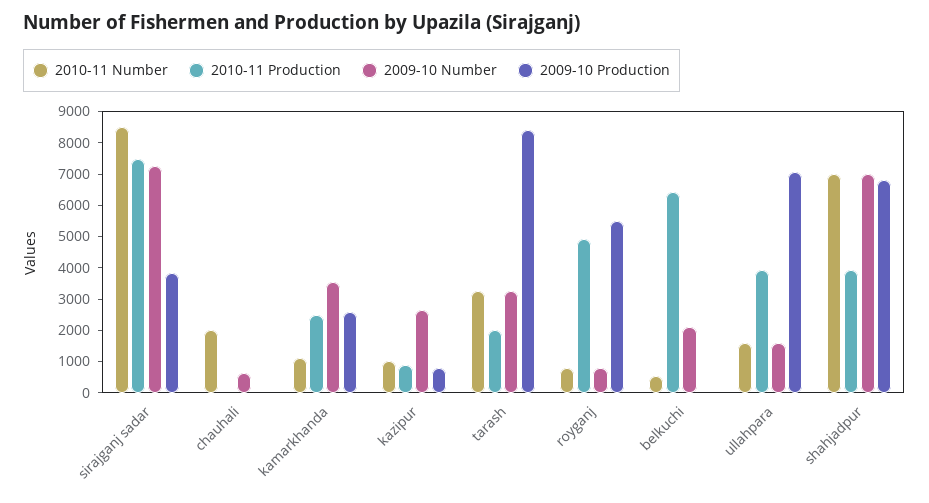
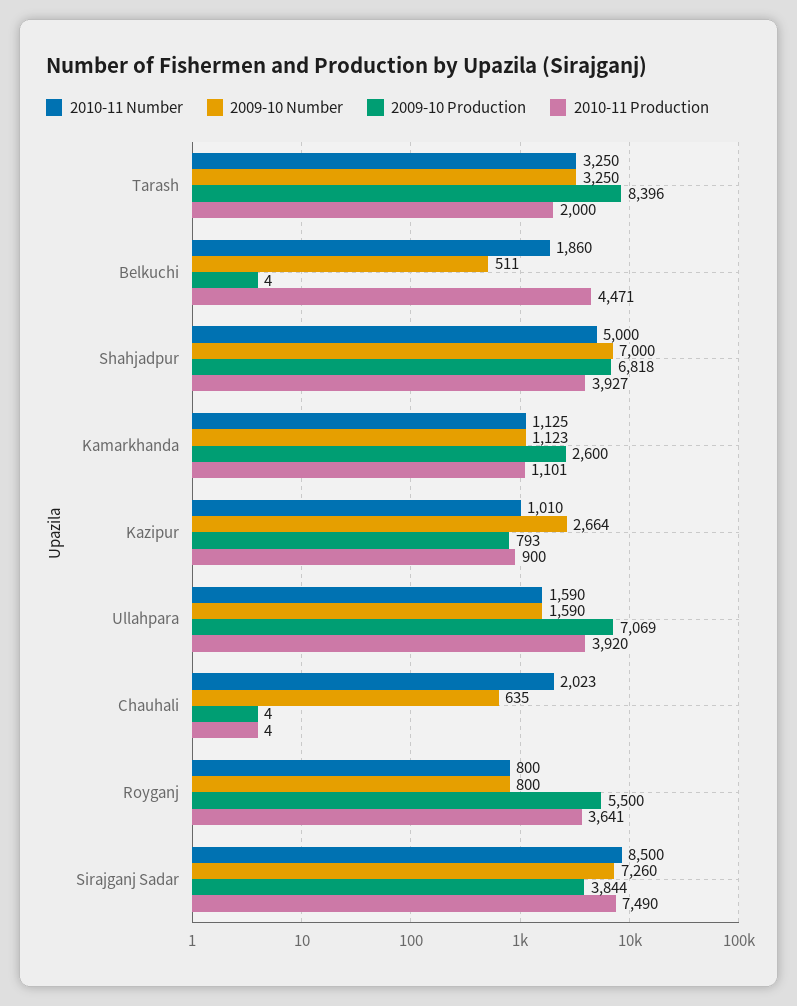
  {
    "2010-11 Number": {
      "sirajganj sadar": 8500,
      "chauhali": 2023,
      "kamarkhanda": 1125,
      "kazipur": 1010,
      "tarash": 3250,
      "royganj": 800,
-     "belkuchi": 500,
+     "belkuchi": 1860,
      "ullahpara": 1590,
-     "shahjadpur": 7000
+     "shahjadpur": 5000
    },
    "2010-11 Production": {
      "sirajganj sadar": 7490,
      "chauhali": 4,
-     "kamarkhanda": 2500,
+     "kamarkhanda": 1101,
      "kazipur": 900,
      "tarash": 2000,
-     "royganj": 5000,
+     "royganj": 3641,
-     "belkuchi": 6500,
+     "belkuchi": 4471,
      "ullahpara": 3920,
      "shahjadpur": 3927
    },
    "2009-10 Number": {
      "sirajganj sadar": 7260,
      "chauhali": 635,
-     "kamarkhanda": 3500,
+     "kamarkhanda": 1123,
      "kazipur": 2664,
      "tarash": 3250,
      "royganj": 800,
-     "belkuchi": 2000,
+     "belkuchi": 511,
      "ullahpara": 1590,
      "shahjadpur": 7000
    },
    "2009-10 Production": {
      "sirajganj sadar": 3844,
      "chauhali": 4,
      "kamarkhanda": 2600,
      "kazipur": 793,
      "tarash": 8396,
      "royganj": 5500,
      "belkuchi": 4,
      "ullahpara": 7069,
      "shahjadpur": 6818
    }
  }

